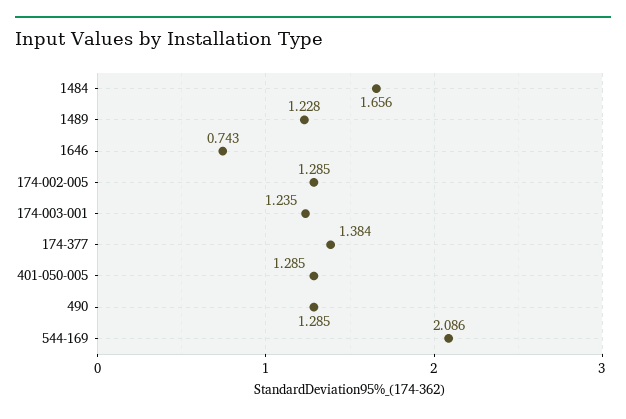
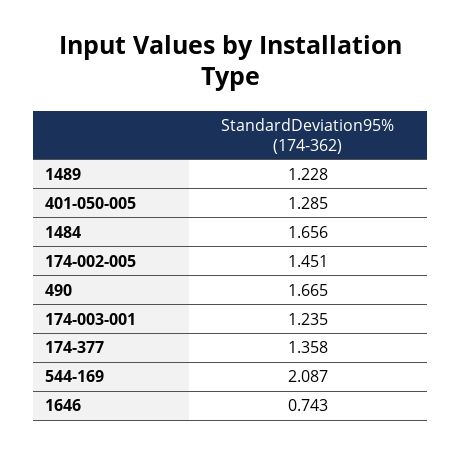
  {
    "1484": 1.656,
    "1489": 1.228,
    "1646": 0.743,
-   "174-002-005": 1.285,
+   "174-002-005": 1.451,
    "174-003-001": 1.235,
-   "174-377": 1.384,
+   "174-377": 1.358,
    "401-050-005": 1.285,
-   "490": 1.285,
+   "490": 1.665,
-   "544-169": 2.086
+   "544-169": 2.087
  }

